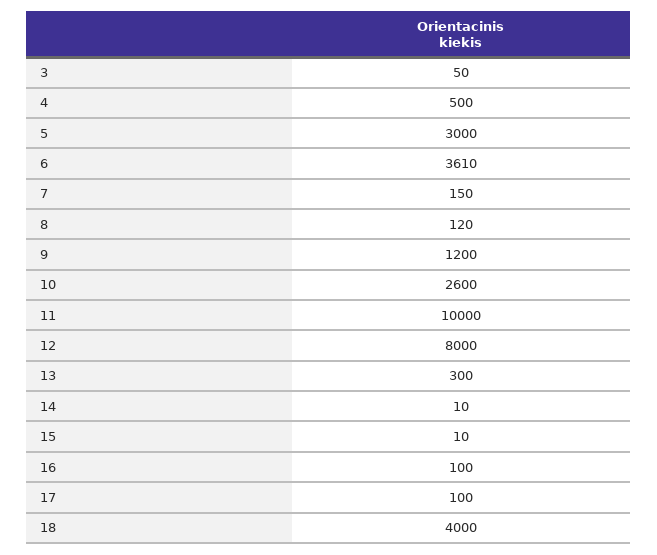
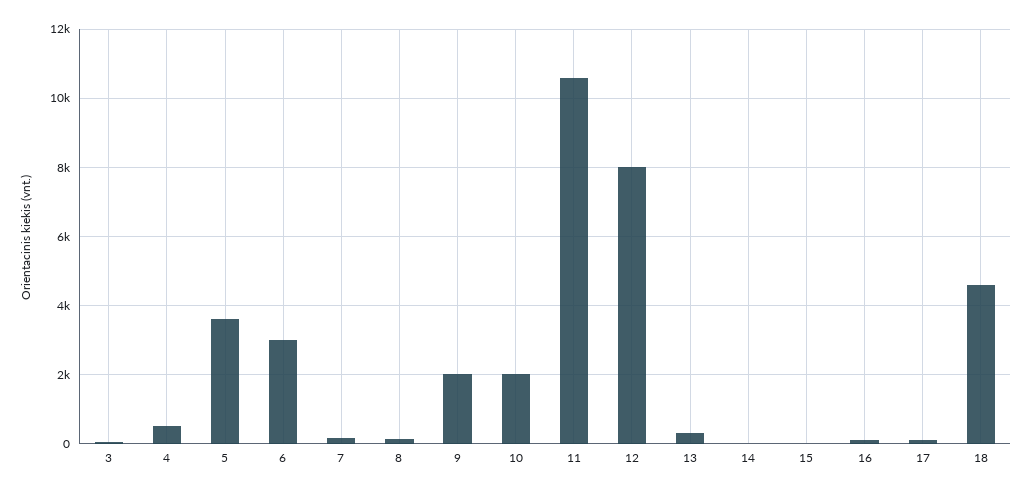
  {
    "3": 50,
    "4": 500,
-   "5": 3000,
+   "5": 3600,
-   "6": 3610,
+   "6": 3000,
    "7": 150,
    "8": 120,
-   "9": 1200,
+   "9": 2000,
-   "10": 2600,
+   "10": 2000,
-   "11": 10000,
+   "11": 10600,
    "12": 8000,
    "13": 300,
    "14": 10,
    "15": 10,
    "16": 100,
    "17": 100,
-   "18": 4000
+   "18": 4600
  }

